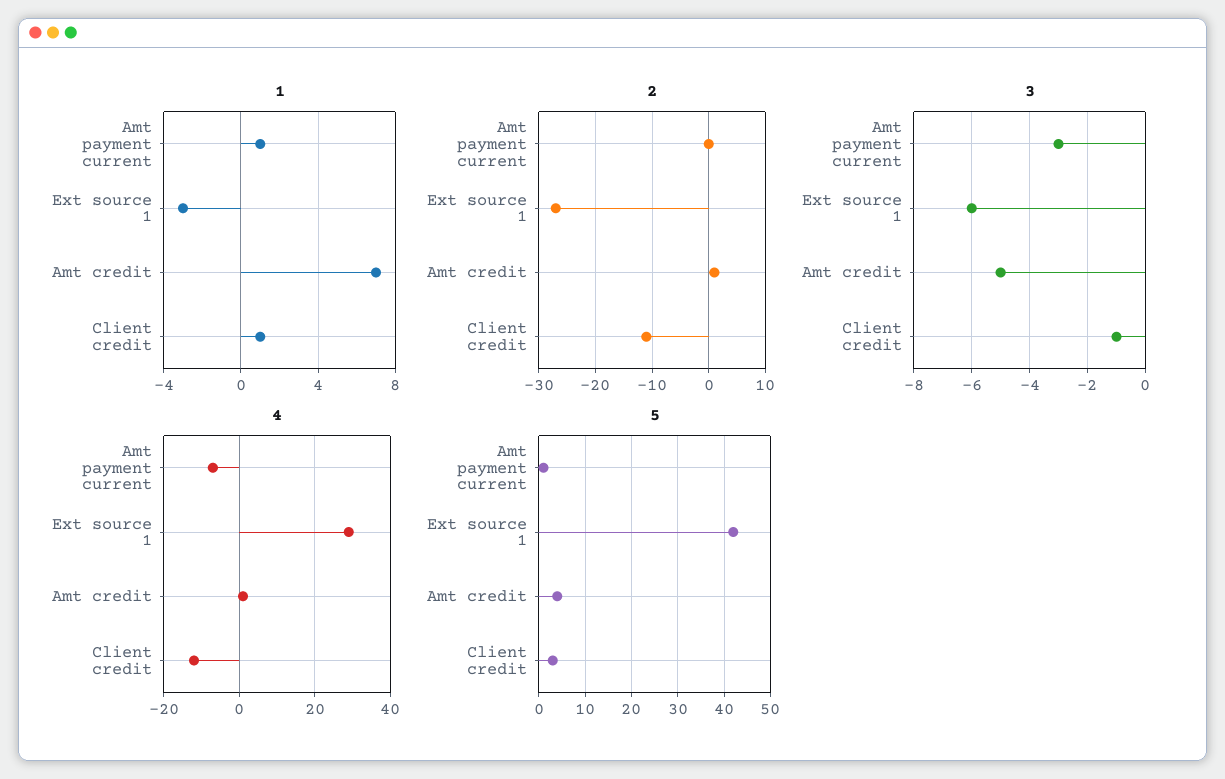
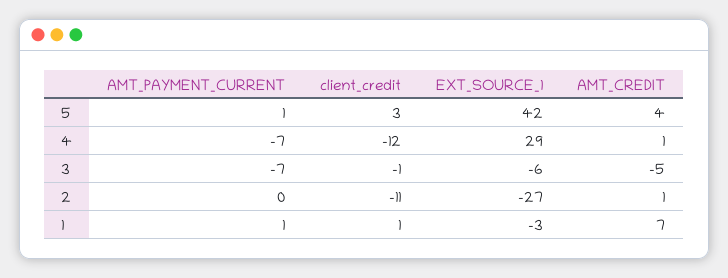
  {
    "1": {
      "Amt payment current": 1,
      "Ext source 1": -3,
      "Amt credit": 7,
      "Client credit": 1
    },
    "2": {
      "Amt payment current": 0,
      "Ext source 1": -27,
      "Amt credit": 1,
      "Client credit": -11
    },
    "3": {
-     "Amt payment current": -3,
+     "Amt payment current": -7,
      "Ext source 1": -6,
      "Amt credit": -5,
      "Client credit": -1
    },
    "4": {
      "Amt payment current": -7,
      "Ext source 1": 29,
      "Amt credit": 1,
      "Client credit": -12
    },
    "5": {
      "Amt payment current": 1,
      "Ext source 1": 42,
      "Amt credit": 4,
      "Client credit": 3
    }
  }

